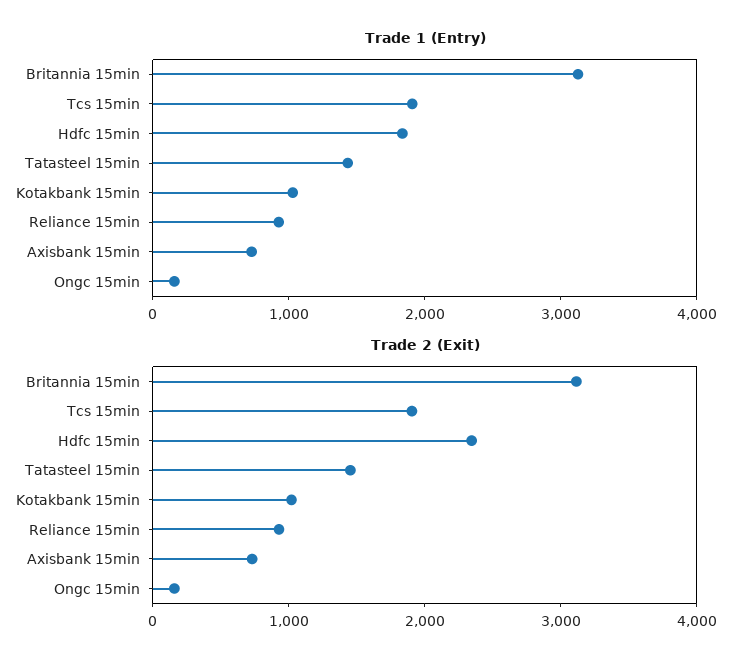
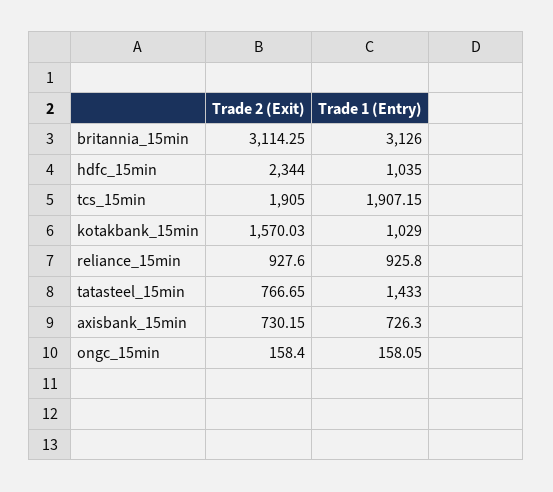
  {
    "Trade 1 (Entry)": {
      "Britannia 15min": 3126,
      "Tcs 15min": 1907.15,
-     "Hdfc 15min": 1800,
+     "Hdfc 15min": 1035,
      "Tatasteel 15min": 1433,
      "Kotakbank 15min": 1029,
      "Reliance 15min": 925.8,
      "Axisbank 15min": 726.3,
      "Ongc 15min": 158.05
    },
    "Trade 2 (Exit)": {
      "Britannia 15min": 3114.25,
      "Tcs 15min": 1905,
      "Hdfc 15min": 2344,
-     "Tatasteel 15min": 1400,
+     "Tatasteel 15min": 766.65,
-     "Kotakbank 15min": 1000,
+     "Kotakbank 15min": 1570.03,
      "Reliance 15min": 927.6,
      "Axisbank 15min": 730.15,
      "Ongc 15min": 158.4
    }
  }

